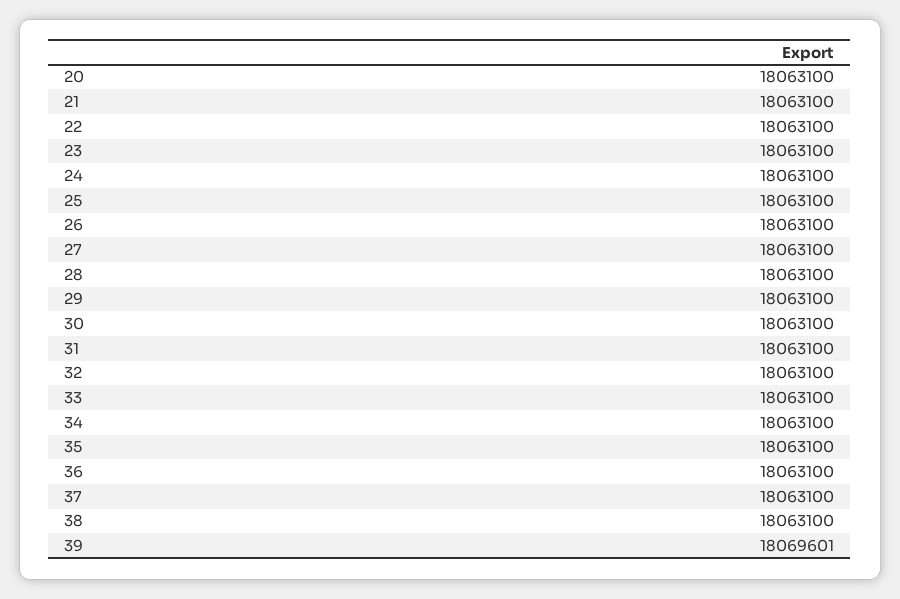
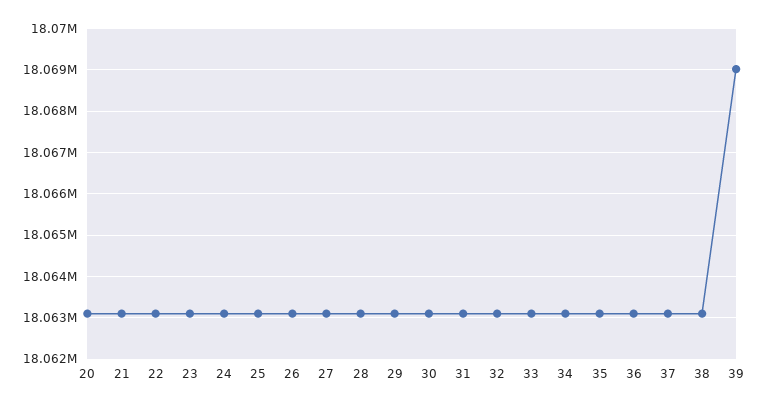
  {
    "20": 18063100,
    "21": 18063100,
    "22": 18063100,
    "23": 18063100,
    "24": 18063100,
    "25": 18063100,
    "26": 18063100,
    "27": 18063100,
    "28": 18063100,
    "29": 18063100,
    "30": 18063100,
    "31": 18063100,
    "32": 18063100,
    "33": 18063100,
    "34": 18063100,
    "35": 18063100,
    "36": 18063100,
    "37": 18063100,
    "38": 18063100,
-   "39": 18069601
+   "39": 18069000
  }

